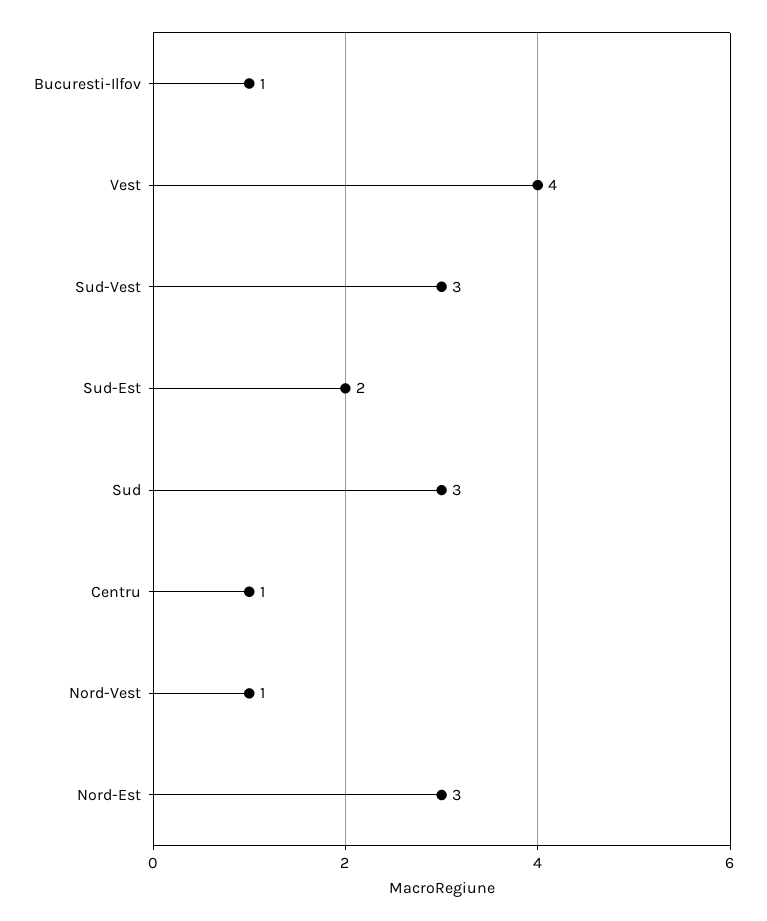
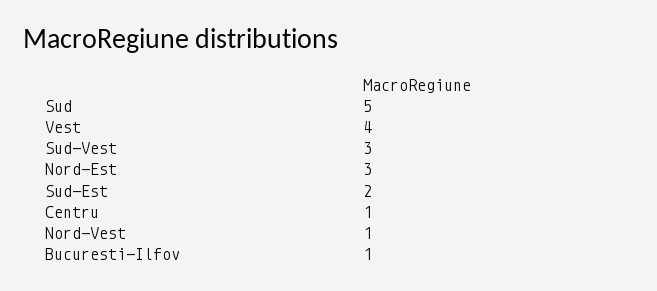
  {
    "Bucuresti-Ilfov": 1,
    "Vest": 4,
    "Sud-Vest": 3,
    "Sud-Est": 2,
-   "Sud": 3,
+   "Sud": 5,
    "Centru": 1,
    "Nord-Vest": 1,
    "Nord-Est": 3
  }

